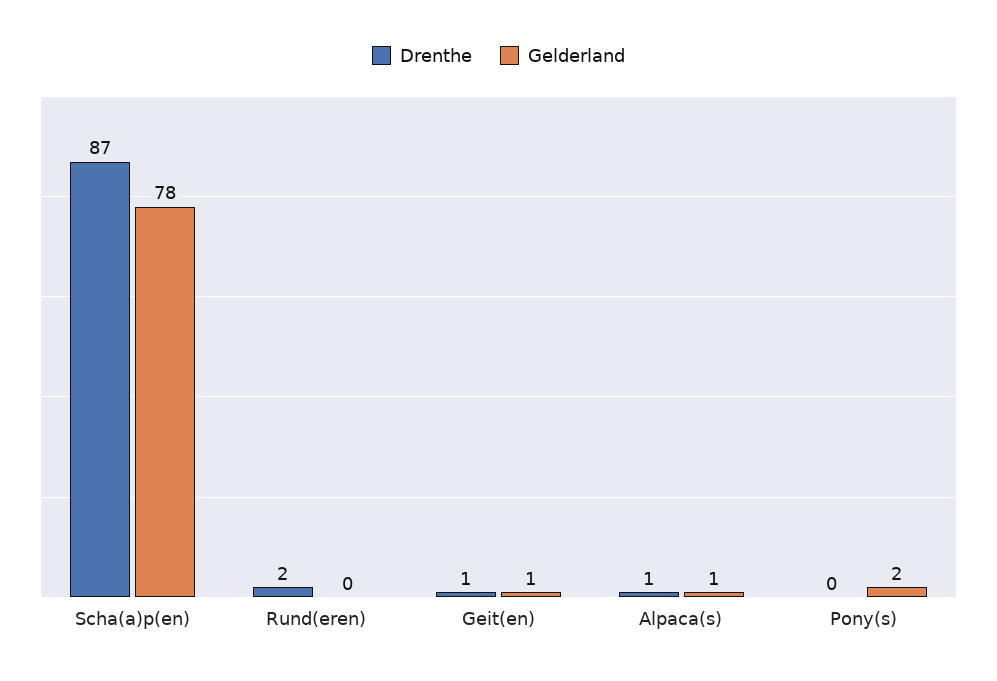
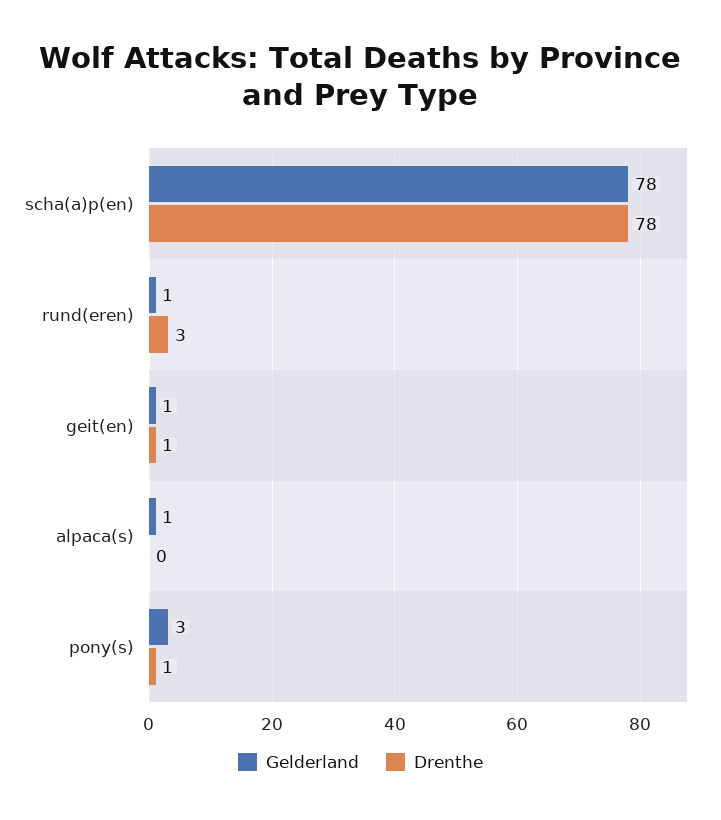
  {
    "Drenthe": {
-     "Scha(a)p(en)": 87,
+     "Scha(a)p(en)": 78,
-     "Rund(eren)": 2,
+     "Rund(eren)": 3,
      "Geit(en)": 1,
-     "Alpaca(s)": 1,
+     "Alpaca(s)": 0,
-     "Pony(s)": 0
+     "Pony(s)": 1
    },
    "Gelderland": {
      "Scha(a)p(en)": 78,
-     "Rund(eren)": 0,
+     "Rund(eren)": 1,
      "Geit(en)": 1,
      "Alpaca(s)": 1,
-     "Pony(s)": 2
+     "Pony(s)": 3
    }
  }

